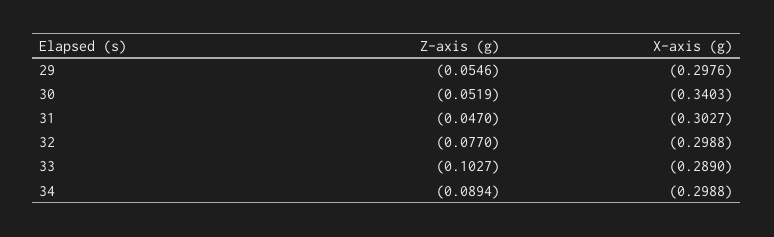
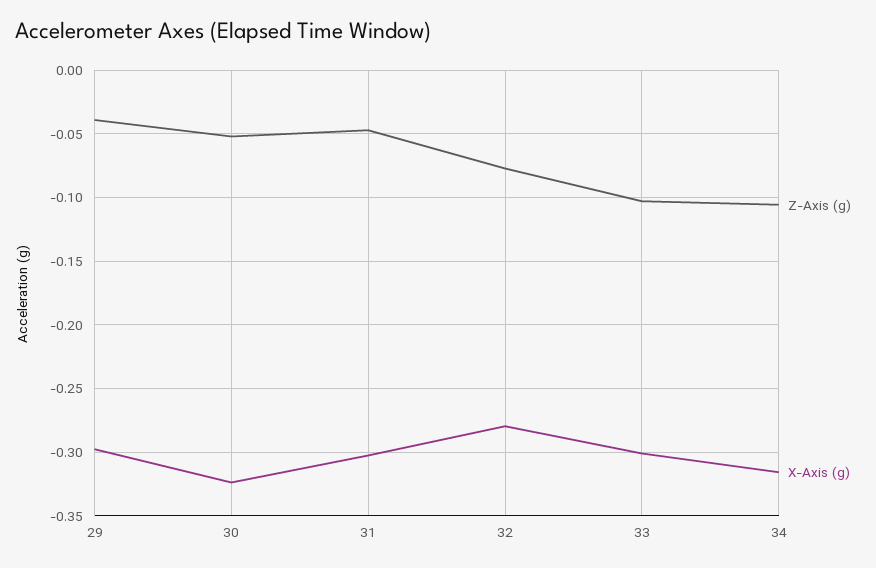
  {
    "Z-axis (g)": {
-     "29": -0.0546,
+     "29": -0.04,
      "30": -0.0519,
      "31": -0.047,
      "32": -0.077,
      "33": -0.1027,
-     "34": -0.0894
+     "34": -0.105
    },
    "X-axis (g)": {
      "29": -0.2976,
-     "30": -0.3403,
+     "30": -0.325,
      "31": -0.3027,
-     "32": -0.2988,
+     "32": -0.28,
-     "33": -0.289,
+     "33": -0.3,
-     "34": -0.2988
+     "34": -0.315
    }
  }

